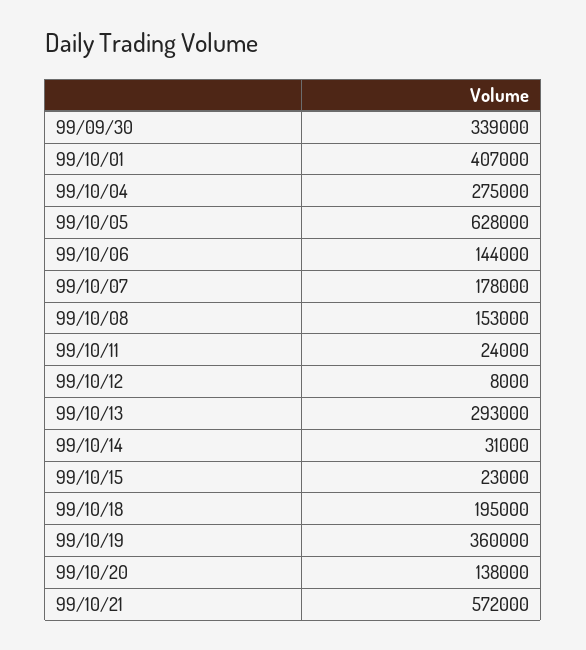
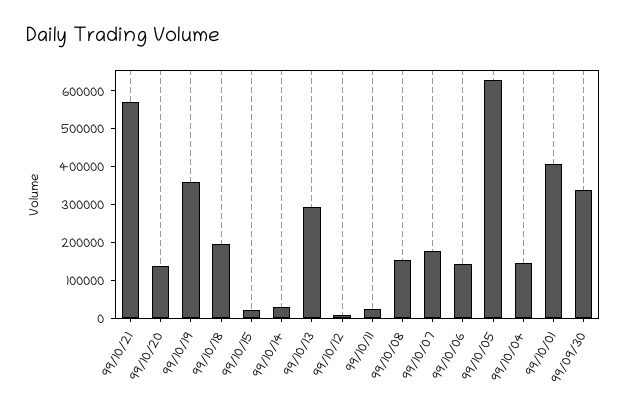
  {
    "99/09/30": 339000,
    "99/10/01": 407000,
-   "99/10/04": 275000,
+   "99/10/04": 150000,
    "99/10/05": 628000,
    "99/10/06": 144000,
    "99/10/07": 178000,
    "99/10/08": 153000,
    "99/10/11": 24000,
    "99/10/12": 8000,
    "99/10/13": 293000,
    "99/10/14": 31000,
    "99/10/15": 23000,
    "99/10/18": 195000,
    "99/10/19": 360000,
    "99/10/20": 138000,
    "99/10/21": 572000
  }

